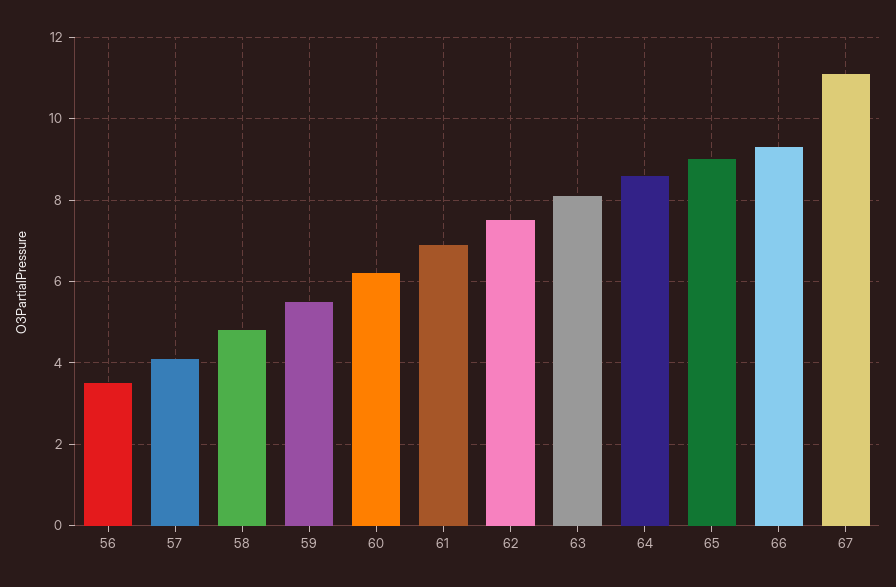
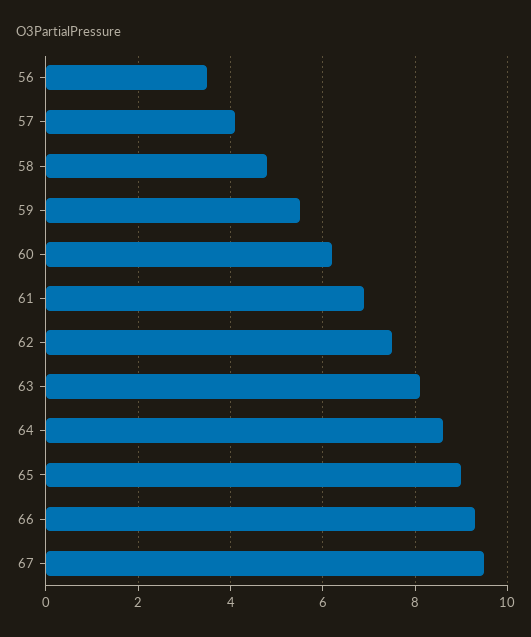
  {
    "56": 3.5,
    "57": 4,
    "58": 5,
    "59": 5.5,
    "60": 6,
    "61": 7,
    "62": 7.5,
    "63": 8,
    "64": 8.5,
    "65": 9,
    "66": 9.5,
-   "67": 11
+   "67": 9.5
  }

